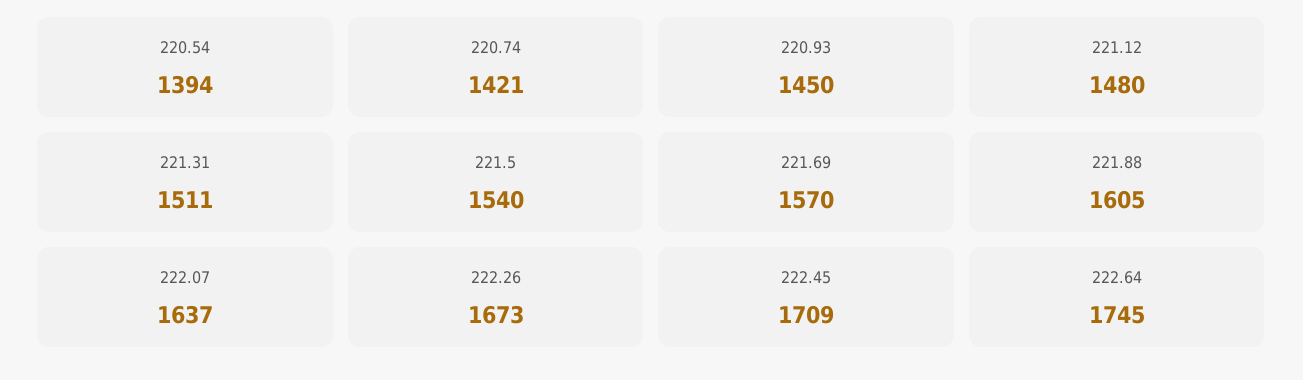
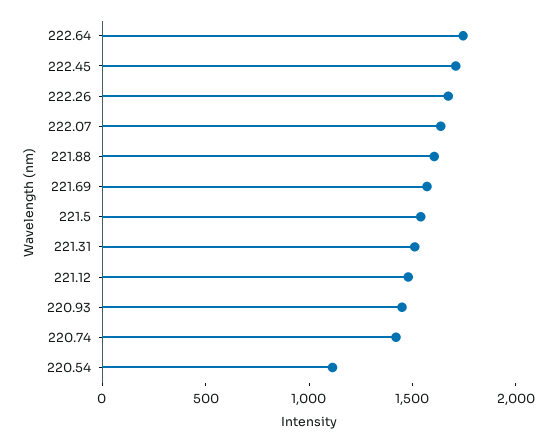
  {
-   "220.54": 1394,
+   "220.54": 1100,
    "220.74": 1421,
    "220.93": 1450,
    "221.12": 1480,
    "221.31": 1511,
    "221.5": 1540,
    "221.69": 1570,
    "221.88": 1605,
    "222.07": 1637,
    "222.26": 1673,
    "222.45": 1709,
    "222.64": 1745
  }

